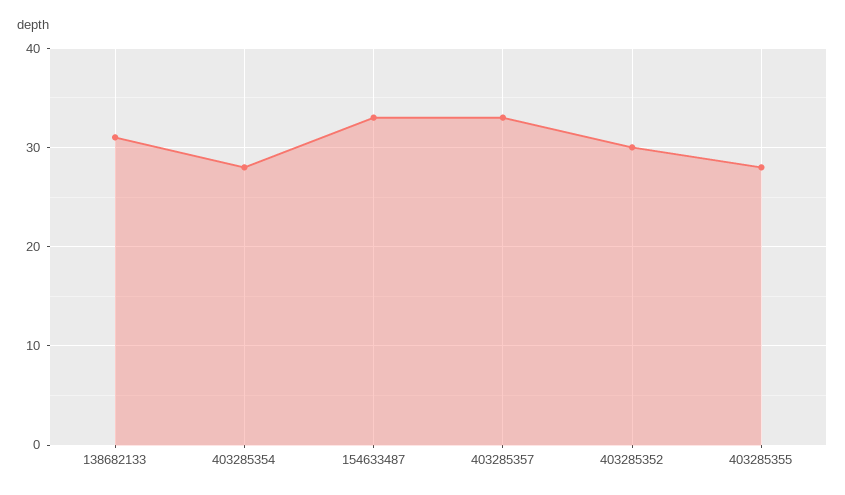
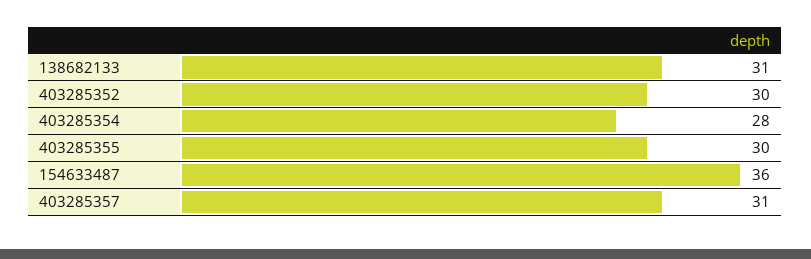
  {
    "138682133": 31,
    "403285354": 28,
-   "154633487": 33,
+   "154633487": 36,
-   "403285357": 33,
+   "403285357": 31,
    "403285352": 30,
-   "403285355": 28
+   "403285355": 30
  }

